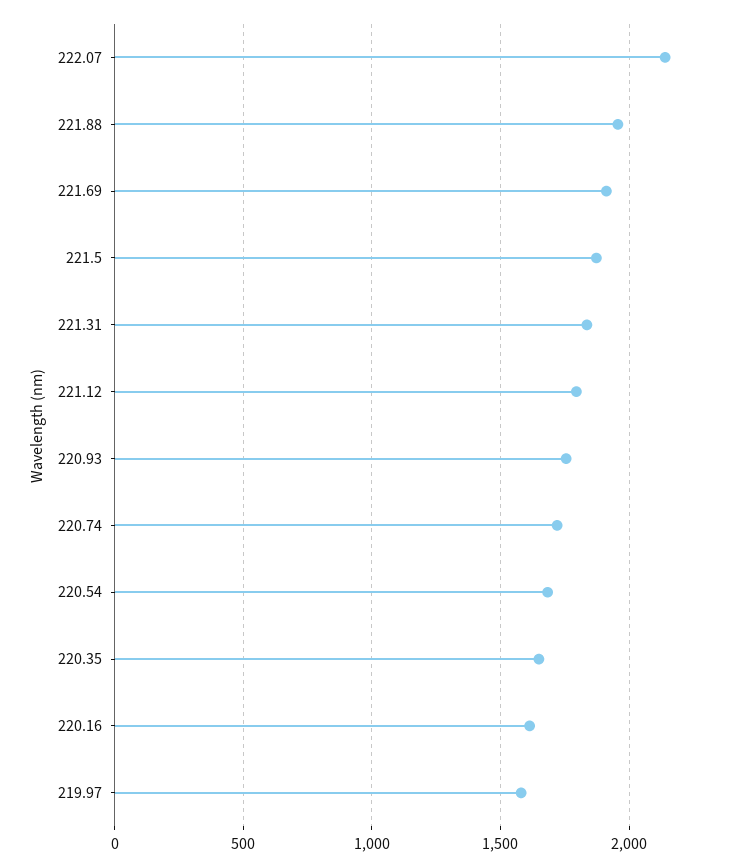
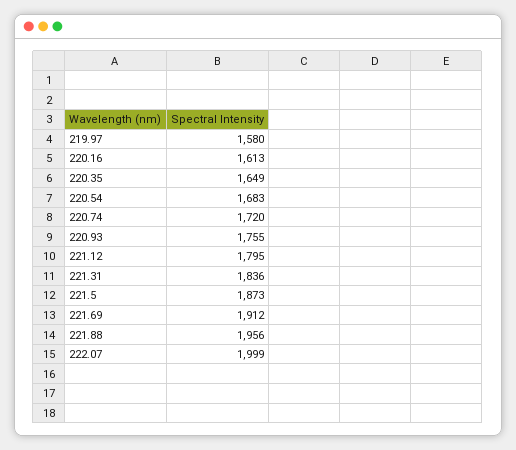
  {
-   "222.07": 2150,
+   "222.07": 1999,
    "221.88": 1956,
    "221.69": 1912,
    "221.5": 1873,
    "221.31": 1836,
    "221.12": 1795,
    "220.93": 1755,
    "220.74": 1720,
    "220.54": 1683,
    "220.35": 1649,
    "220.16": 1613,
    "219.97": 1580
  }

